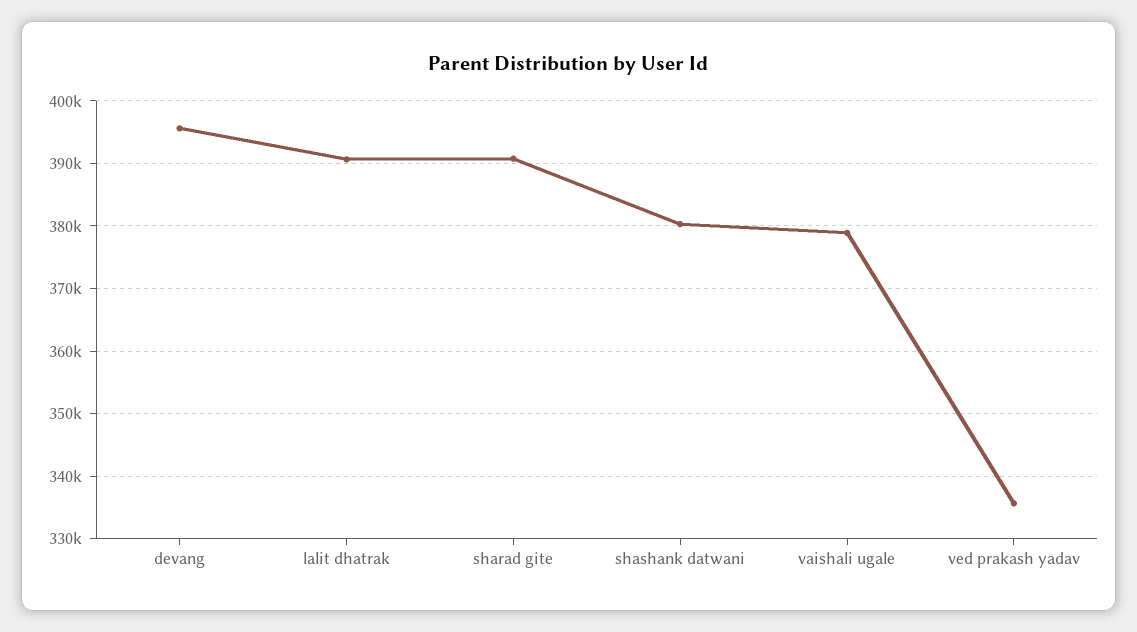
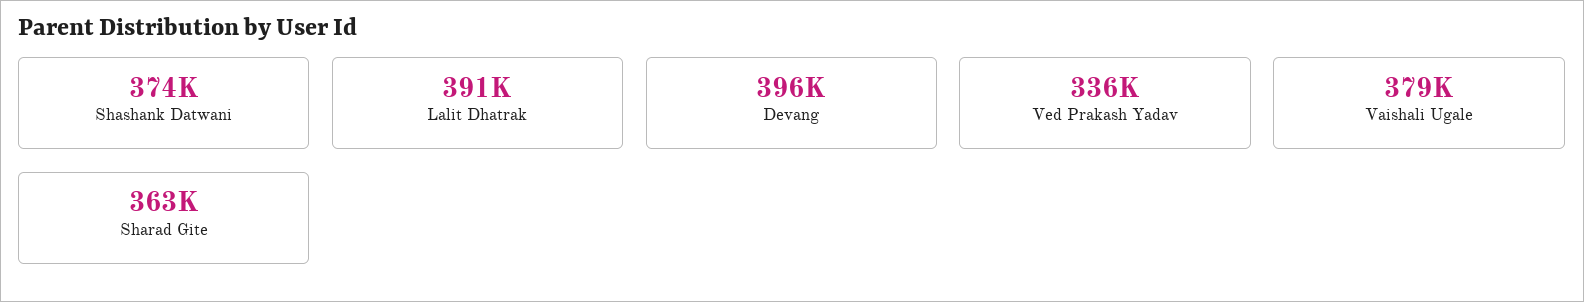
  {
    "devang": 396000,
    "lalit dhatrak": 391000,
-   "sharad gite": 391000,
+   "sharad gite": 363000,
-   "shashank datwani": 380000,
+   "shashank datwani": 374000,
    "vaishali ugale": 379000,
    "ved prakash yadav": 336000
  }

